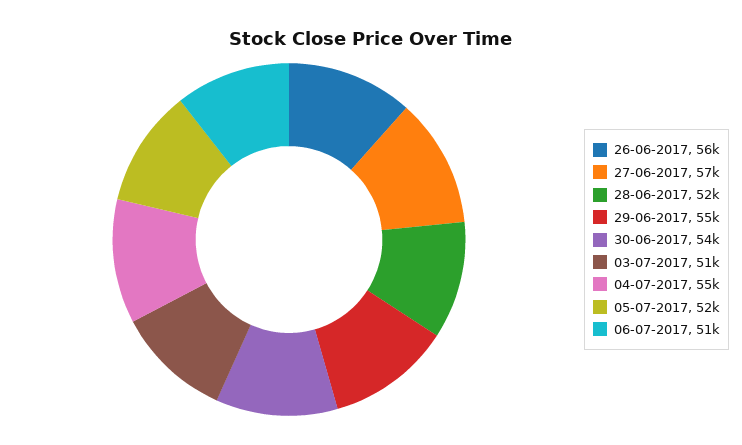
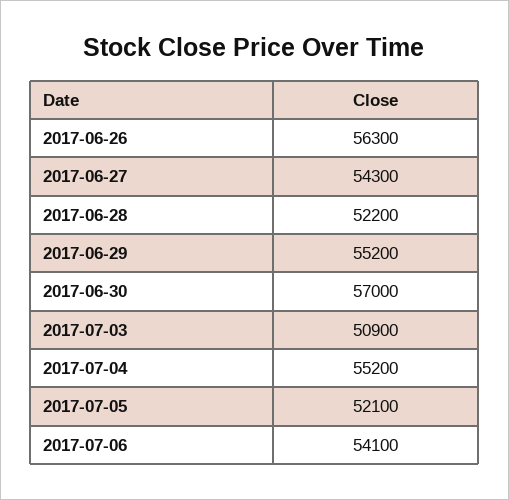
  {
    "26-06-2017": 56300,
-   "27-06-2017": 57000,
+   "27-06-2017": 54300,
    "28-06-2017": 52200,
    "29-06-2017": 55200,
-   "30-06-2017": 54000,
+   "30-06-2017": 57000,
    "03-07-2017": 50900,
    "04-07-2017": 55200,
    "05-07-2017": 52100,
-   "06-07-2017": 51000
+   "06-07-2017": 54100
  }

